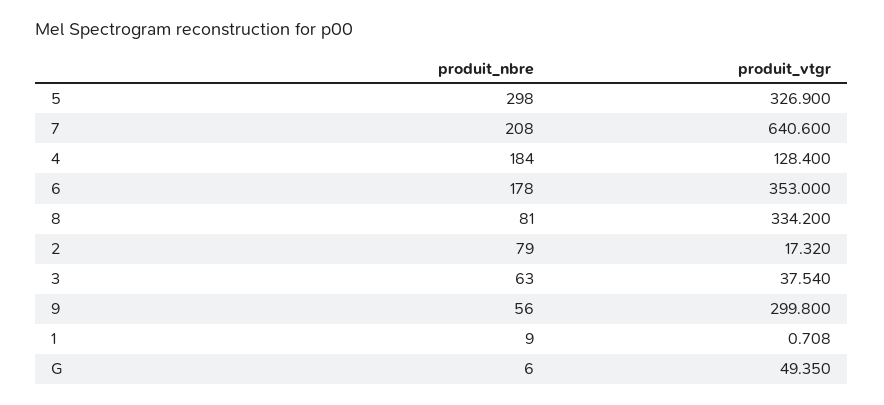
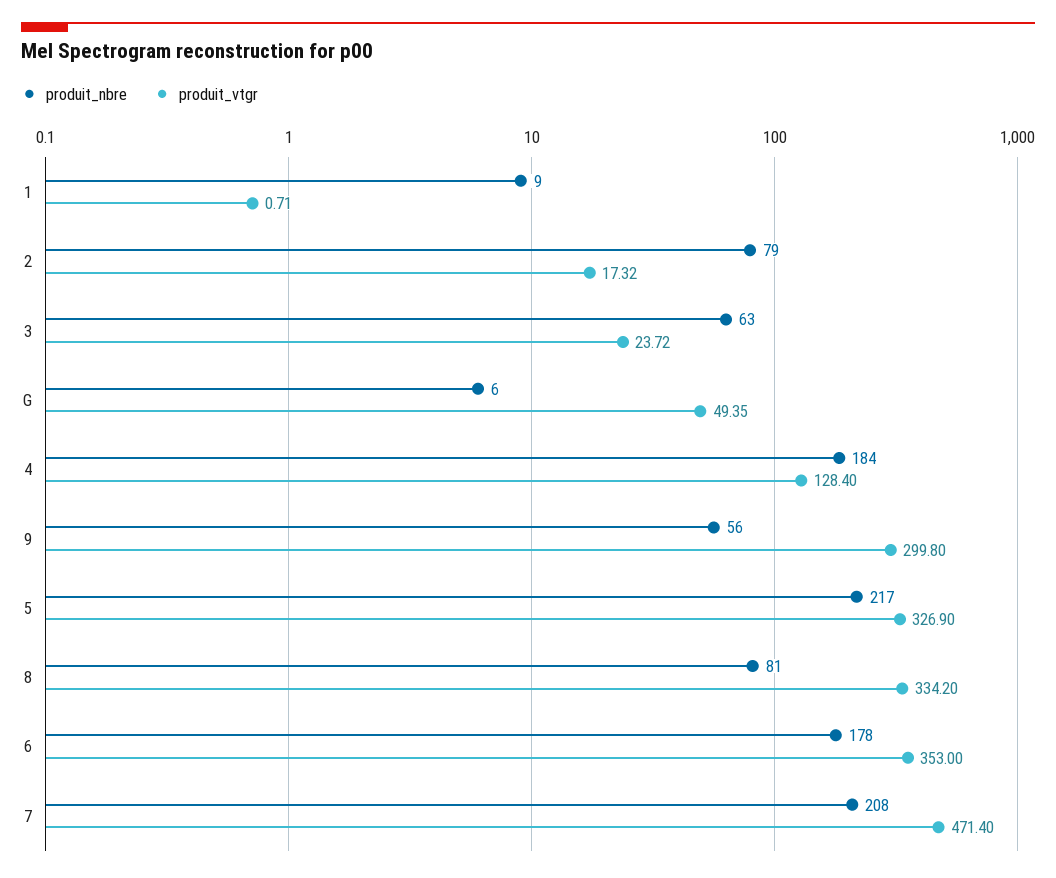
  {
    "produit_nbre": {
-     "5": 298,
+     "5": 217,
      "7": 208,
      "4": 184,
      "6": 178,
      "8": 81,
      "2": 79,
      "3": 63,
      "9": 56,
      "1": 9,
      "G": 6
    },
    "produit_vtgr": {
      "5": 326.9,
-     "7": 640.6,
+     "7": 471.4,
      "4": 128.4,
      "6": 353,
      "8": 334.2,
      "2": 17.32,
-     "3": 37.54,
+     "3": 23.72,
      "9": 299.8,
      "1": 0.708,
      "G": 49.35
    }
  }

